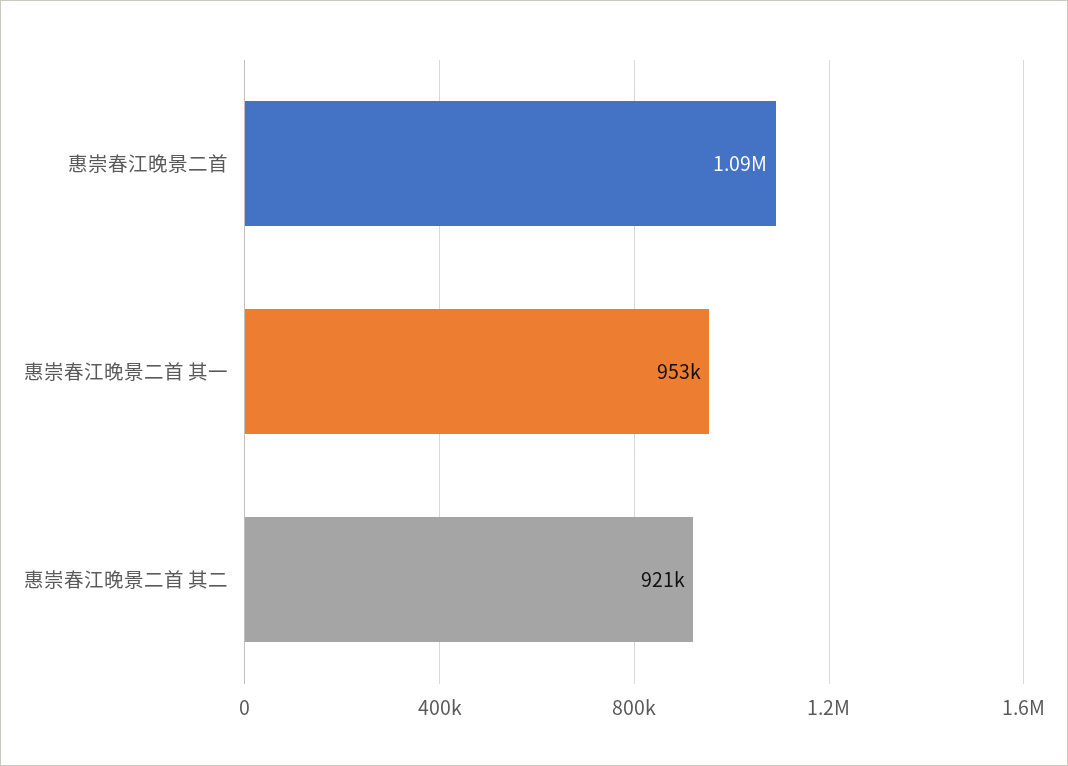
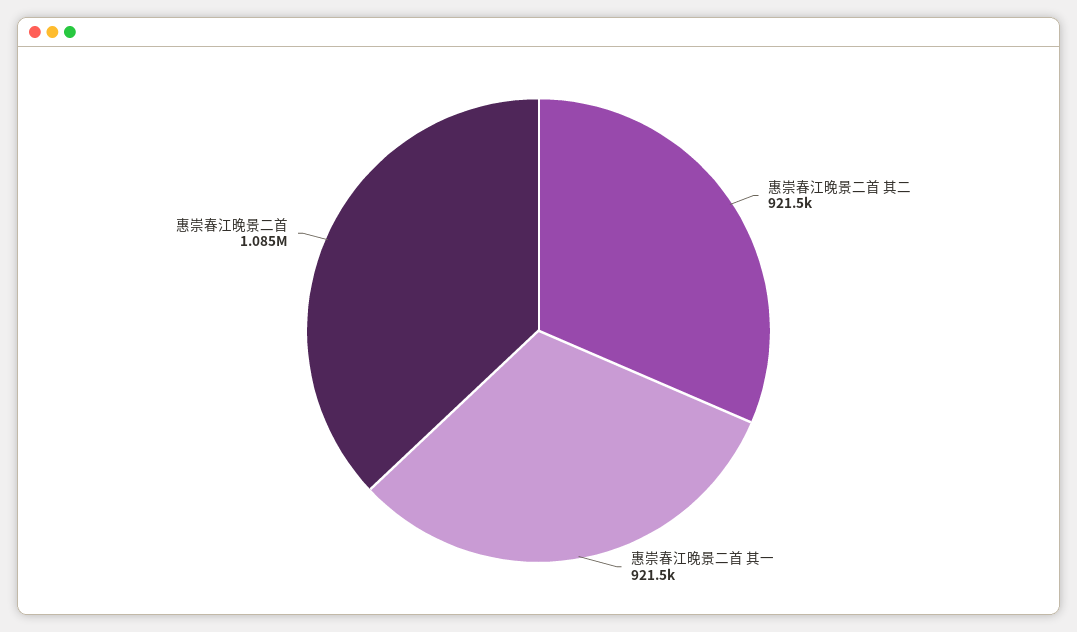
  {
    "惠崇春江晚景二首": 1085000,
-   "惠崇春江晚景二首 其一": 953000,
+   "惠崇春江晚景二首 其一": 921500,
    "惠崇春江晚景二首 其二": 921500
  }

